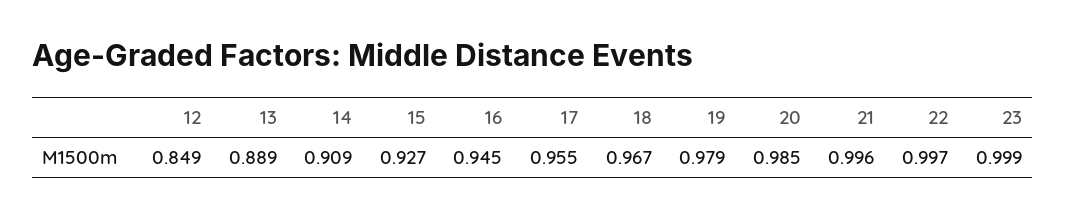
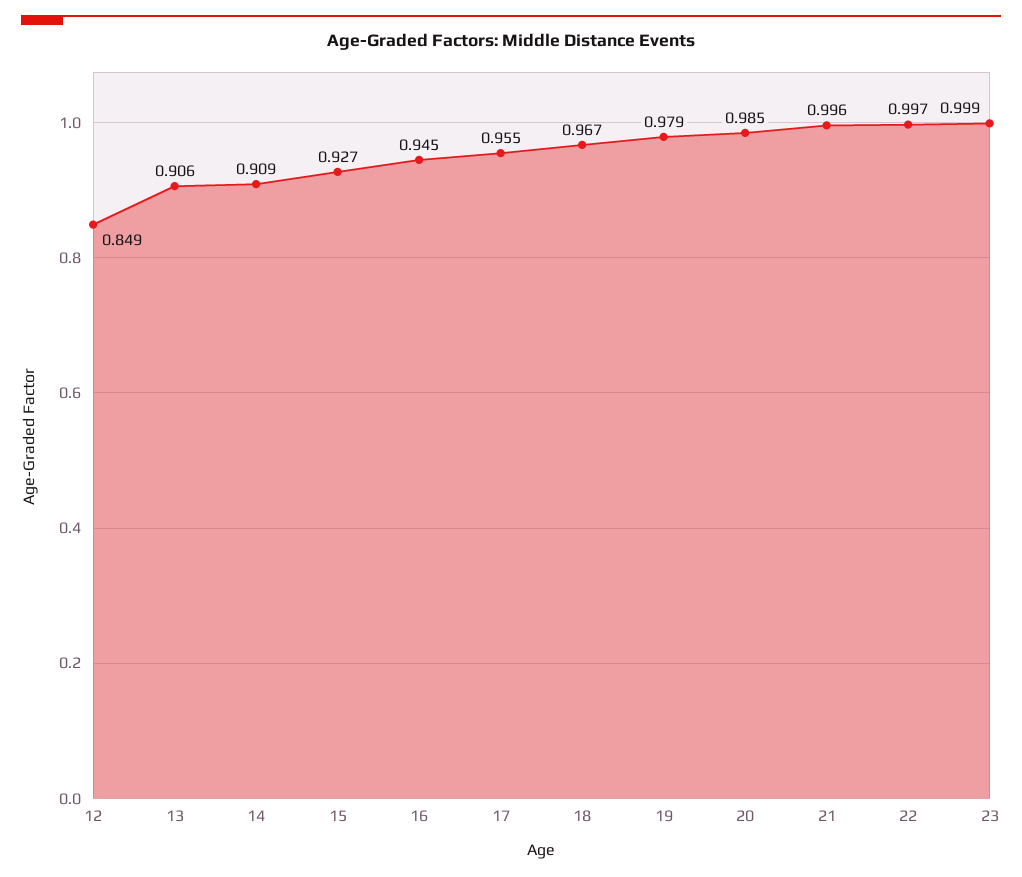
  {
    "12": 0.849,
-   "13": 0.889,
+   "13": 0.906,
    "14": 0.909,
    "15": 0.927,
    "16": 0.945,
    "17": 0.955,
    "18": 0.967,
    "19": 0.979,
    "20": 0.985,
    "21": 0.996,
    "22": 0.997,
    "23": 0.999
  }

